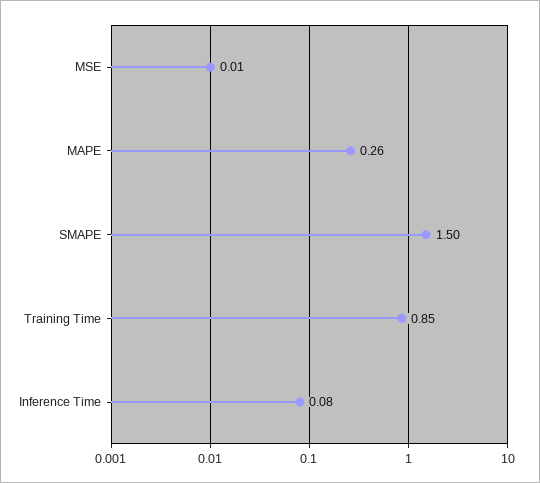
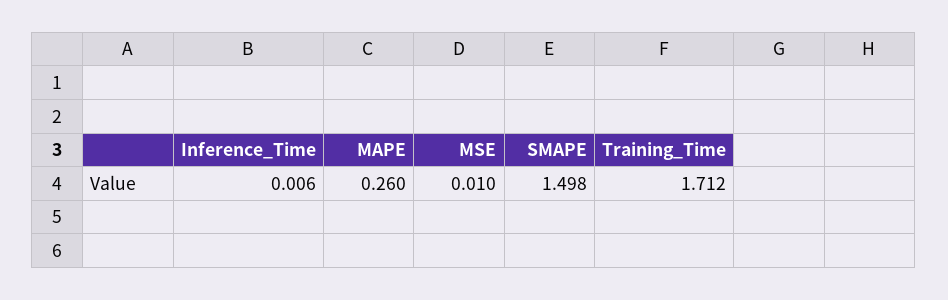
  {
    "MSE": 0.01,
    "MAPE": 0.26,
    "SMAPE": 1.498,
-   "Training Time": 0.85,
+   "Training Time": 1.712,
-   "Inference Time": 0.08
+   "Inference Time": 0.006
  }

